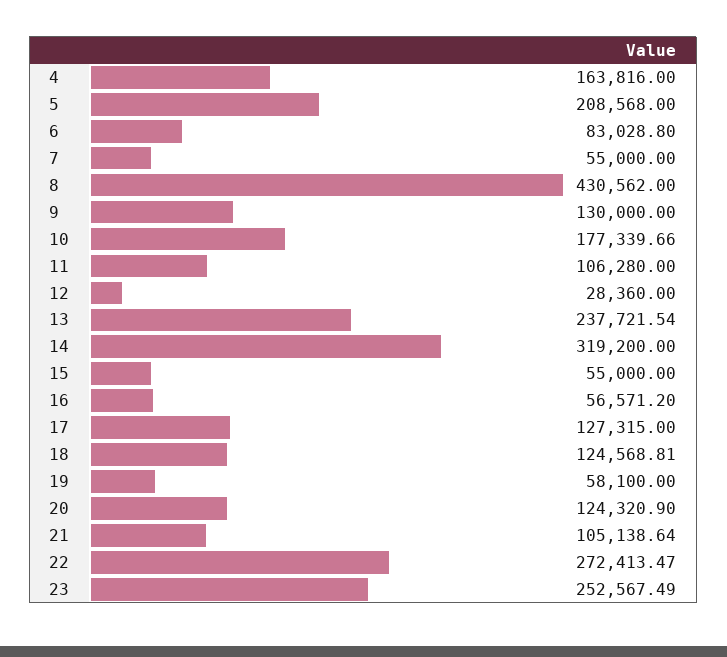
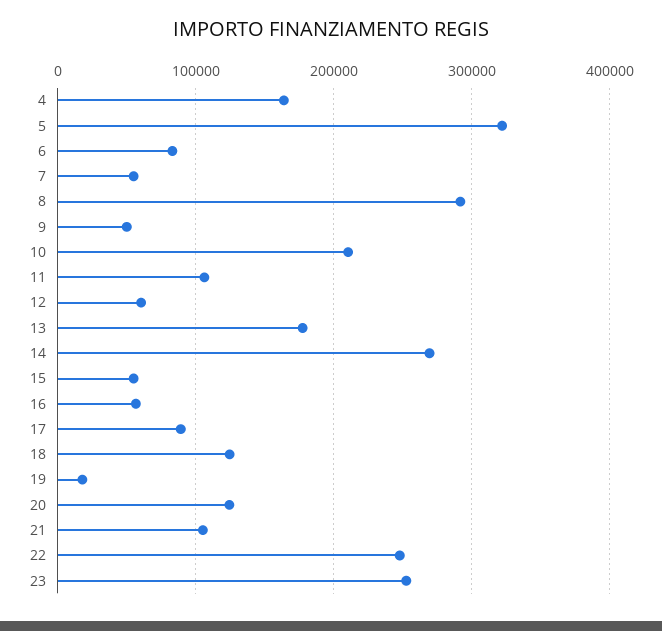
  {
    "4": 163816,
-   "5": 208568,
+   "5": 320000,
    "6": 83028.8,
    "7": 55000,
-   "8": 430562,
+   "8": 290000,
-   "9": 130000,
+   "9": 50000,
-   "10": 177339.66,
+   "10": 210000,
    "11": 106280,
-   "12": 28360,
+   "12": 60000,
-   "13": 237721.54,
+   "13": 180000,
-   "14": 319200,
+   "14": 270000,
    "15": 55000,
    "16": 56571.2,
-   "17": 127315,
+   "17": 90000,
    "18": 124568.81,
-   "19": 58100,
+   "19": 20000,
    "20": 124320.9,
    "21": 105138.64,
-   "22": 272413.47,
+   "22": 250000,
    "23": 252567.49
  }

